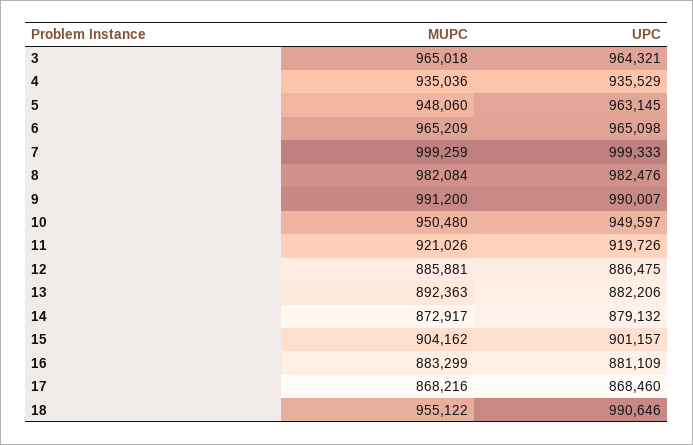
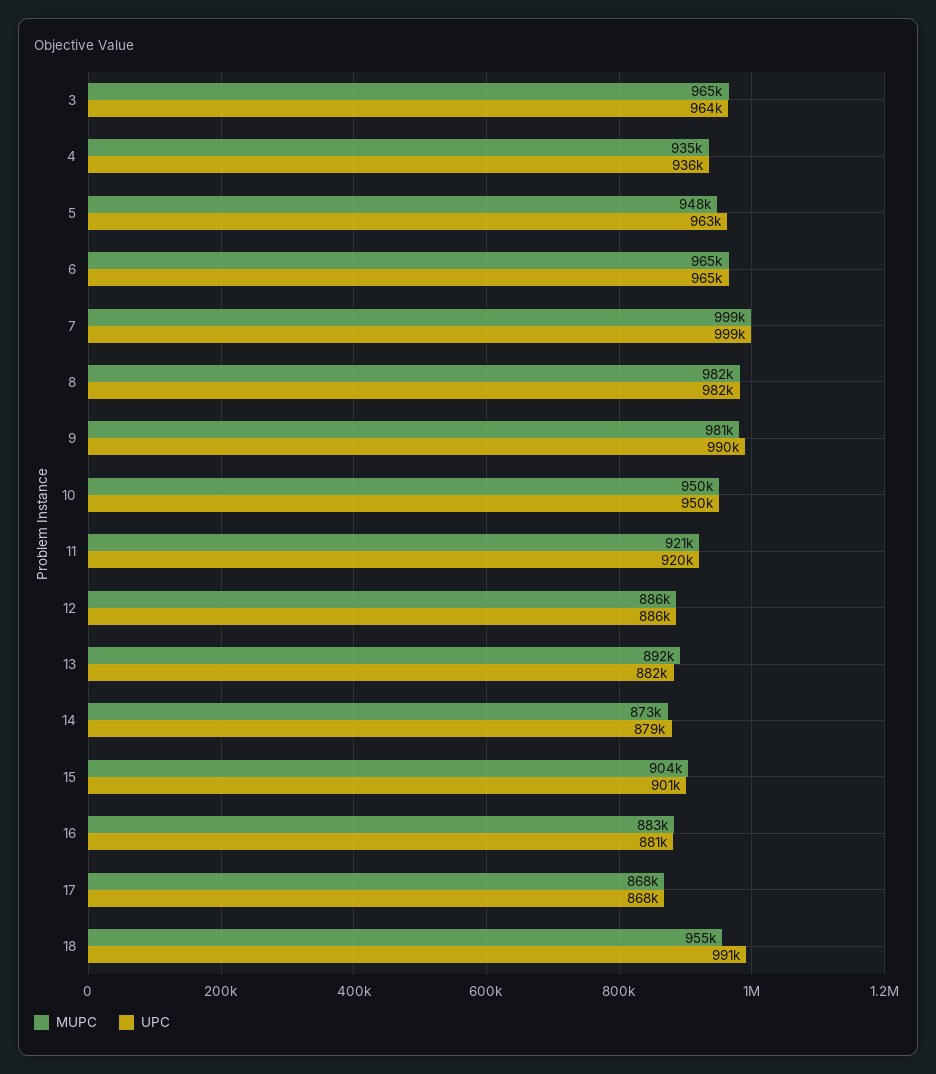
  {
    "MUPC": {
      "3": 965018,
      "4": 935036,
      "5": 948060,
      "6": 965209,
      "7": 999259,
      "8": 982084,
-     "9": 991200,
+     "9": 981000,
      "10": 950480,
      "11": 921026,
      "12": 885881,
      "13": 892363,
      "14": 872917,
      "15": 904162,
      "16": 883299,
      "17": 868216,
      "18": 955122
    },
    "UPC": {
      "3": 964321,
      "4": 935529,
      "5": 963145,
      "6": 965098,
      "7": 999333,
      "8": 982476,
      "9": 990007,
      "10": 949597,
      "11": 919726,
      "12": 886475,
      "13": 882206,
      "14": 879132,
      "15": 901157,
      "16": 881109,
      "17": 868460,
      "18": 990646
    }
  }

